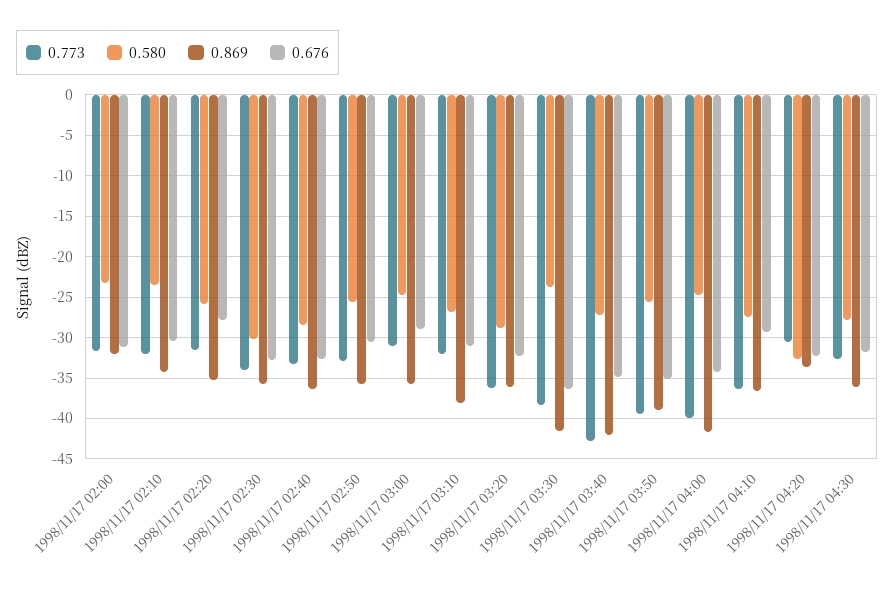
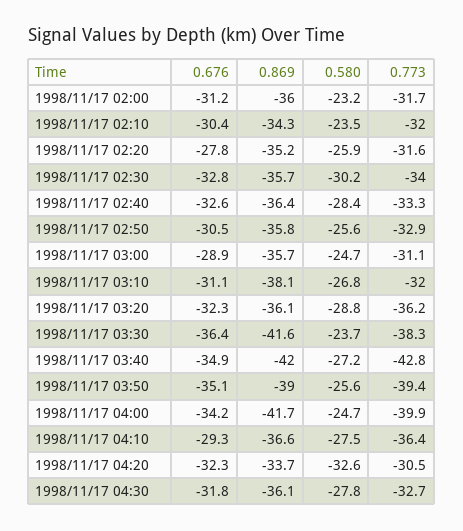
  {
    "0.773": {
      "1998/11/17 02:00": -31.7,
      "1998/11/17 02:10": -32,
      "1998/11/17 02:20": -31.6,
      "1998/11/17 02:30": -34,
      "1998/11/17 02:40": -33.3,
      "1998/11/17 02:50": -32.9,
      "1998/11/17 03:00": -31.1,
      "1998/11/17 03:10": -32,
      "1998/11/17 03:20": -36.2,
      "1998/11/17 03:30": -38.3,
      "1998/11/17 03:40": -42.8,
      "1998/11/17 03:50": -39.4,
      "1998/11/17 04:00": -39.9,
      "1998/11/17 04:10": -36.4,
      "1998/11/17 04:20": -30.5,
      "1998/11/17 04:30": -32.7
    },
    "0.580": {
      "1998/11/17 02:00": -23.2,
      "1998/11/17 02:10": -23.5,
      "1998/11/17 02:20": -25.9,
      "1998/11/17 02:30": -30.2,
      "1998/11/17 02:40": -28.4,
      "1998/11/17 02:50": -25.6,
      "1998/11/17 03:00": -24.7,
      "1998/11/17 03:10": -26.8,
      "1998/11/17 03:20": -28.8,
      "1998/11/17 03:30": -23.7,
      "1998/11/17 03:40": -27.2,
      "1998/11/17 03:50": -25.6,
      "1998/11/17 04:00": -24.7,
      "1998/11/17 04:10": -27.5,
      "1998/11/17 04:20": -32.6,
      "1998/11/17 04:30": -27.8
    },
    "0.869": {
-     "1998/11/17 02:00": -32,
+     "1998/11/17 02:00": -36,
      "1998/11/17 02:10": -34.3,
      "1998/11/17 02:20": -35.2,
      "1998/11/17 02:30": -35.7,
      "1998/11/17 02:40": -36.4,
      "1998/11/17 02:50": -35.8,
      "1998/11/17 03:00": -35.7,
      "1998/11/17 03:10": -38.1,
      "1998/11/17 03:20": -36.1,
      "1998/11/17 03:30": -41.6,
      "1998/11/17 03:40": -42,
      "1998/11/17 03:50": -39,
      "1998/11/17 04:00": -41.7,
      "1998/11/17 04:10": -36.6,
      "1998/11/17 04:20": -33.7,
      "1998/11/17 04:30": -36.1
    },
    "0.676": {
      "1998/11/17 02:00": -31.2,
      "1998/11/17 02:10": -30.4,
      "1998/11/17 02:20": -27.8,
      "1998/11/17 02:30": -32.8,
      "1998/11/17 02:40": -32.6,
      "1998/11/17 02:50": -30.5,
      "1998/11/17 03:00": -28.9,
      "1998/11/17 03:10": -31.1,
      "1998/11/17 03:20": -32.3,
      "1998/11/17 03:30": -36.4,
      "1998/11/17 03:40": -34.9,
      "1998/11/17 03:50": -35.1,
      "1998/11/17 04:00": -34.2,
      "1998/11/17 04:10": -29.3,
      "1998/11/17 04:20": -32.3,
      "1998/11/17 04:30": -31.8
    }
  }

